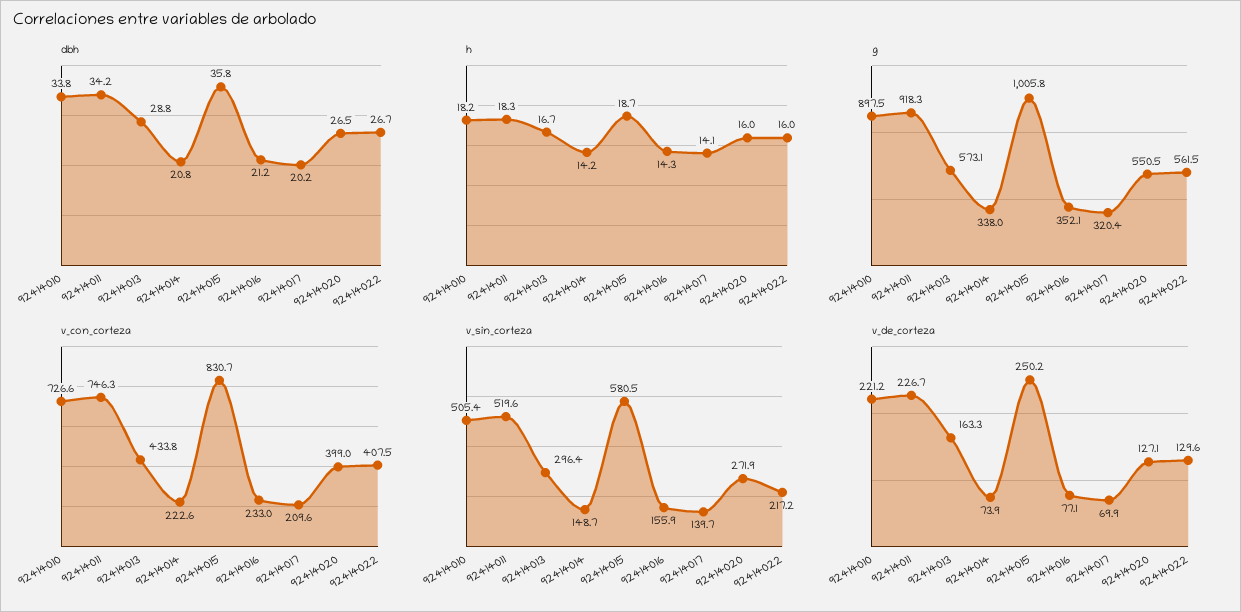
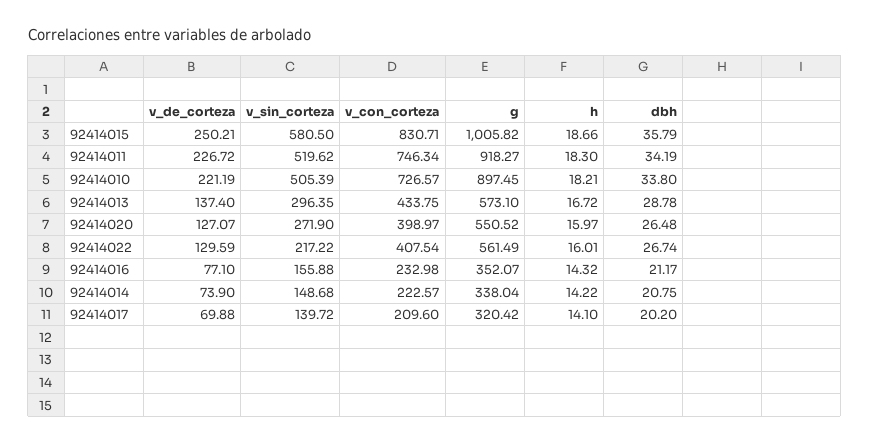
  {
    "dbh": {
      "92414010": 33.8,
      "92414011": 34.19,
      "92414013": 28.78,
      "92414014": 20.75,
      "92414015": 35.79,
      "92414016": 21.17,
      "92414017": 20.2,
      "92414020": 26.48,
      "92414022": 26.74
    },
    "h": {
      "92414010": 18.21,
      "92414011": 18.3,
      "92414013": 16.72,
      "92414014": 14.22,
      "92414015": 18.66,
      "92414016": 14.32,
      "92414017": 14.1,
      "92414020": 15.97,
      "92414022": 16.01
    },
    "g": {
      "92414010": 897.45,
      "92414011": 918.27,
      "92414013": 573.1,
      "92414014": 338.04,
      "92414015": 1005.82,
      "92414016": 352.07,
      "92414017": 320.42,
      "92414020": 550.52,
      "92414022": 561.49
    },
    "v_con_corteza": {
      "92414010": 726.57,
      "92414011": 746.34,
      "92414013": 433.75,
      "92414014": 222.57,
      "92414015": 830.71,
      "92414016": 232.98,
      "92414017": 209.6,
      "92414020": 398.97,
      "92414022": 407.54
    },
    "v_sin_corteza": {
      "92414010": 505.39,
      "92414011": 519.62,
      "92414013": 296.35,
      "92414014": 148.68,
      "92414015": 580.5,
      "92414016": 155.88,
      "92414017": 139.72,
      "92414020": 271.9,
      "92414022": 217.22
    },
    "v_de_corteza": {
      "92414010": 221.19,
      "92414011": 226.72,
-     "92414013": 163.3,
+     "92414013": 137.4,
      "92414014": 73.9,
      "92414015": 250.21,
      "92414016": 77.1,
      "92414017": 69.88,
      "92414020": 127.07,
      "92414022": 129.59
    }
  }

